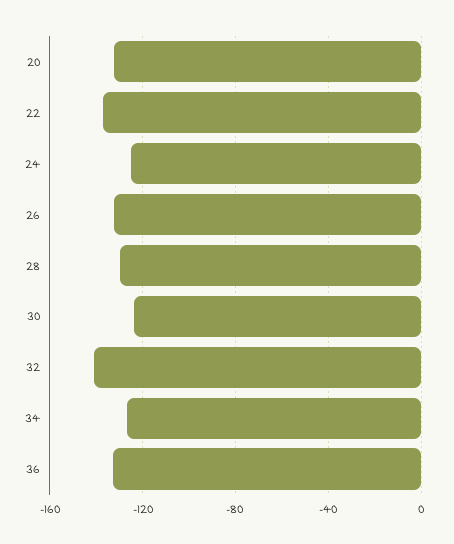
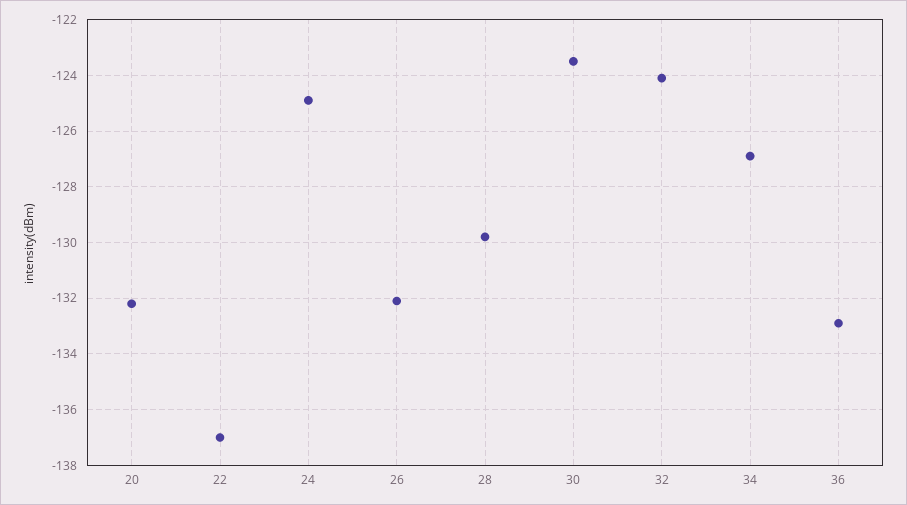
  {
    "20": -132,
    "22": -137,
    "24": -125,
    "26": -132,
    "28": -130,
    "30": -123.5,
-   "32": -140,
+   "32": -124,
    "34": -127,
    "36": -133
  }

